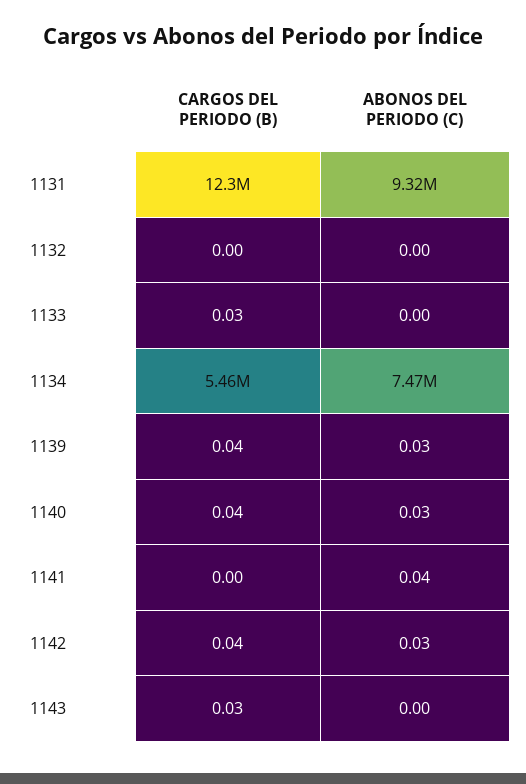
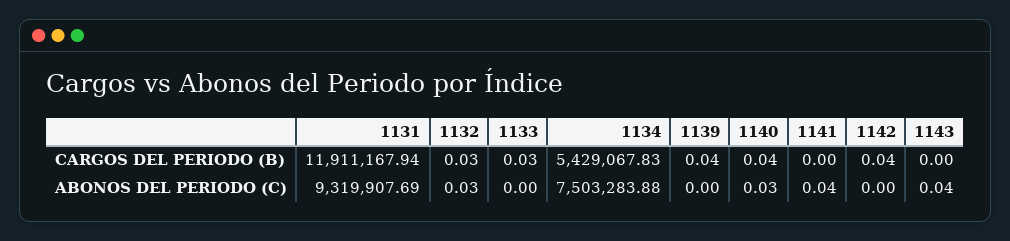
  {
    "CARGOS DEL PERIODO (B)": {
-     "1131": 12300000,
+     "1131": 11911167.94,
-     "1132": 0,
+     "1132": 0.03,
      "1133": 0.03,
-     "1134": 5460000,
+     "1134": 5429067.83,
      "1139": 0.04,
      "1140": 0.04,
      "1141": 0,
      "1142": 0.04,
-     "1143": 0.03
+     "1143": 0
    },
    "ABONOS DEL PERIODO (C)": {
      "1131": 9319907.69,
-     "1132": 0,
+     "1132": 0.03,
      "1133": 0,
-     "1134": 7470000,
+     "1134": 7503283.88,
-     "1139": 0.03,
+     "1139": 0,
      "1140": 0.03,
      "1141": 0.04,
-     "1142": 0.03,
+     "1142": 0,
-     "1143": 0
+     "1143": 0.04
    }
  }

